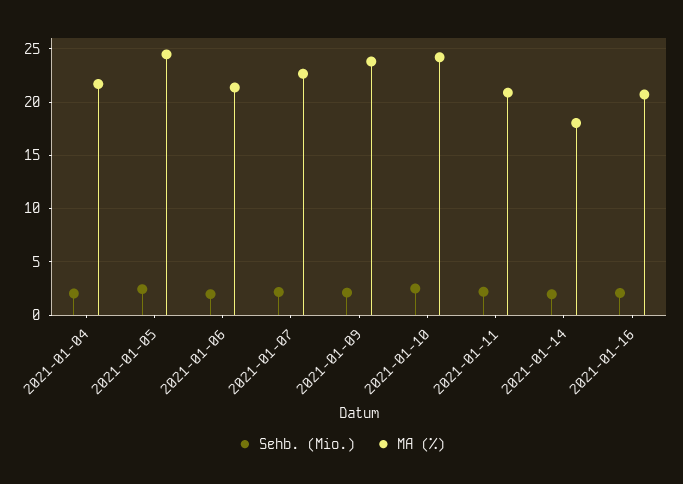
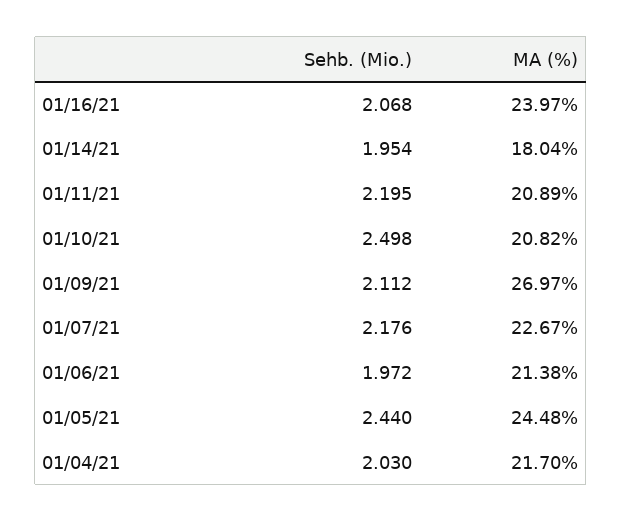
  {
    "Sehb. (Mio.)": {
      "2021-01-04": 2.03,
      "2021-01-05": 2.44,
      "2021-01-06": 1.972,
      "2021-01-07": 2.176,
      "2021-01-09": 2.112,
      "2021-01-10": 2.498,
      "2021-01-11": 2.195,
      "2021-01-14": 1.954,
      "2021-01-16": 2.068
    },
    "MA (%)": {
      "2021-01-04": 21.7,
      "2021-01-05": 24.48,
      "2021-01-06": 21.38,
      "2021-01-07": 22.67,
-     "2021-01-09": 24,
+     "2021-01-09": 26.97,
-     "2021-01-10": 24,
+     "2021-01-10": 20.82,
      "2021-01-11": 20.89,
      "2021-01-14": 18.04,
-     "2021-01-16": 21
+     "2021-01-16": 23.97
    }
  }

